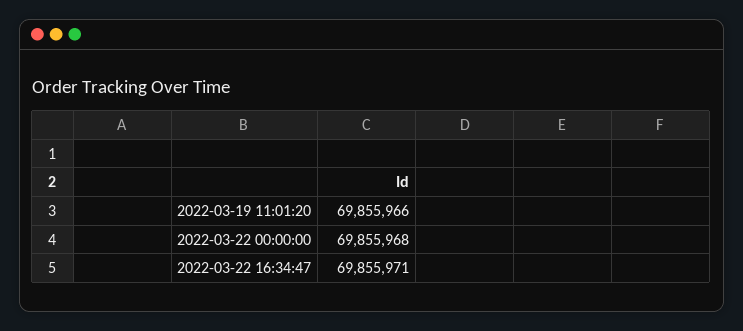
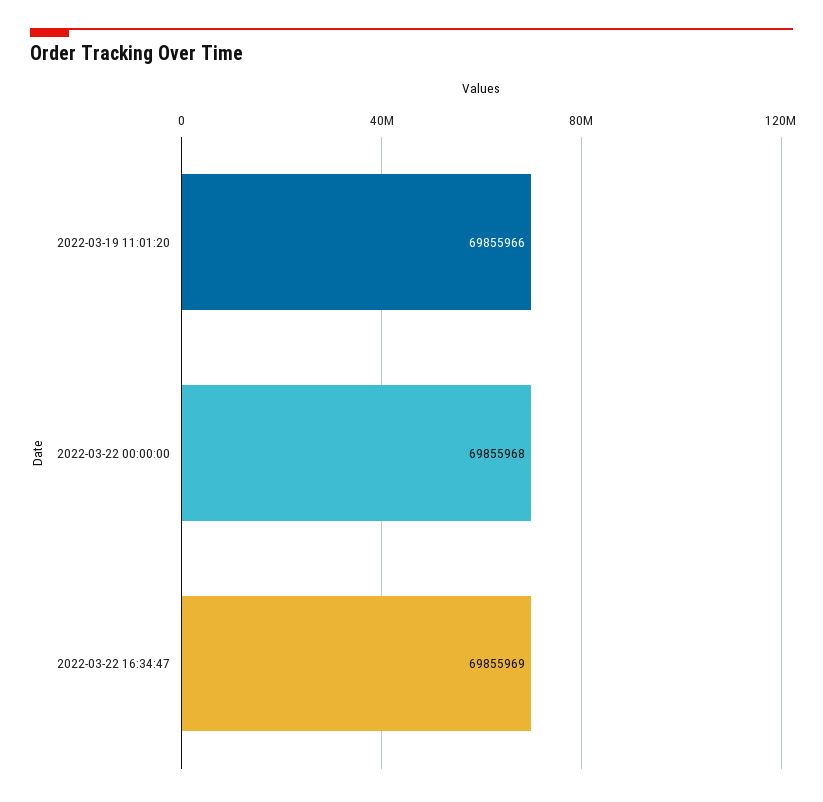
  {
    "2022-03-19 11:01:20": 69855966,
    "2022-03-22 00:00:00": 69855968,
-   "2022-03-22 16:34:47": 69855971
+   "2022-03-22 16:34:47": 69855969
  }

